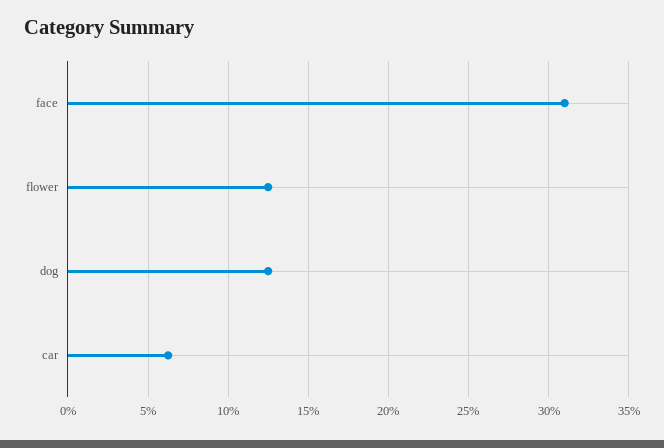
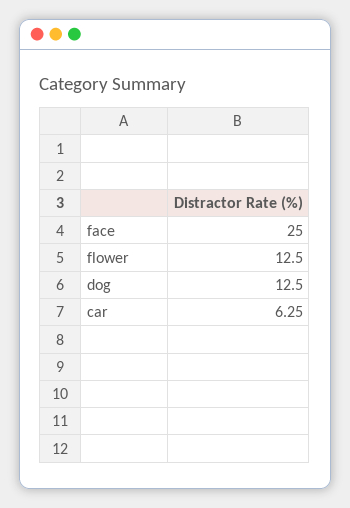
  {
-   "face": 31,
+   "face": 25,
    "flower": 12.5,
    "dog": 12.5,
    "car": 6.25
  }

